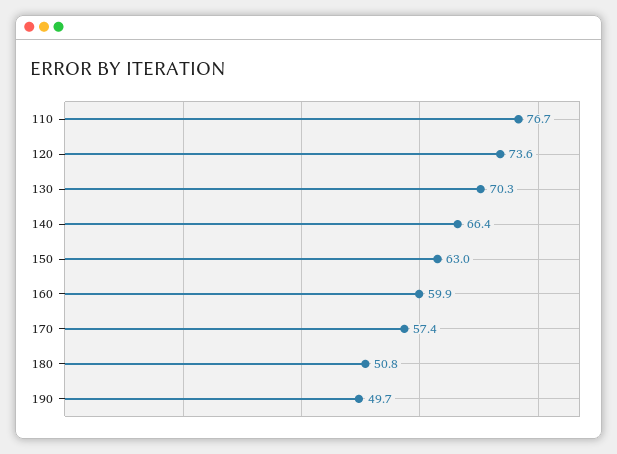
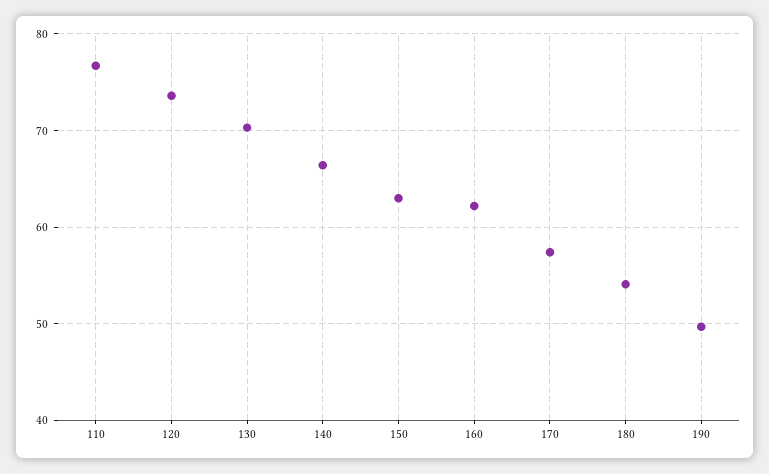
  {
    "110": 76.7,
    "120": 73.6,
    "130": 70.3,
    "140": 66.4,
    "150": 63,
-   "160": 59.9,
+   "160": 62,
    "170": 57.4,
-   "180": 50.8,
+   "180": 54,
    "190": 49.7
  }

